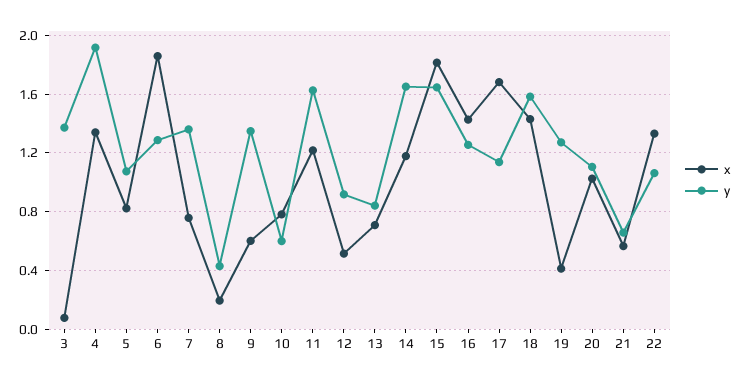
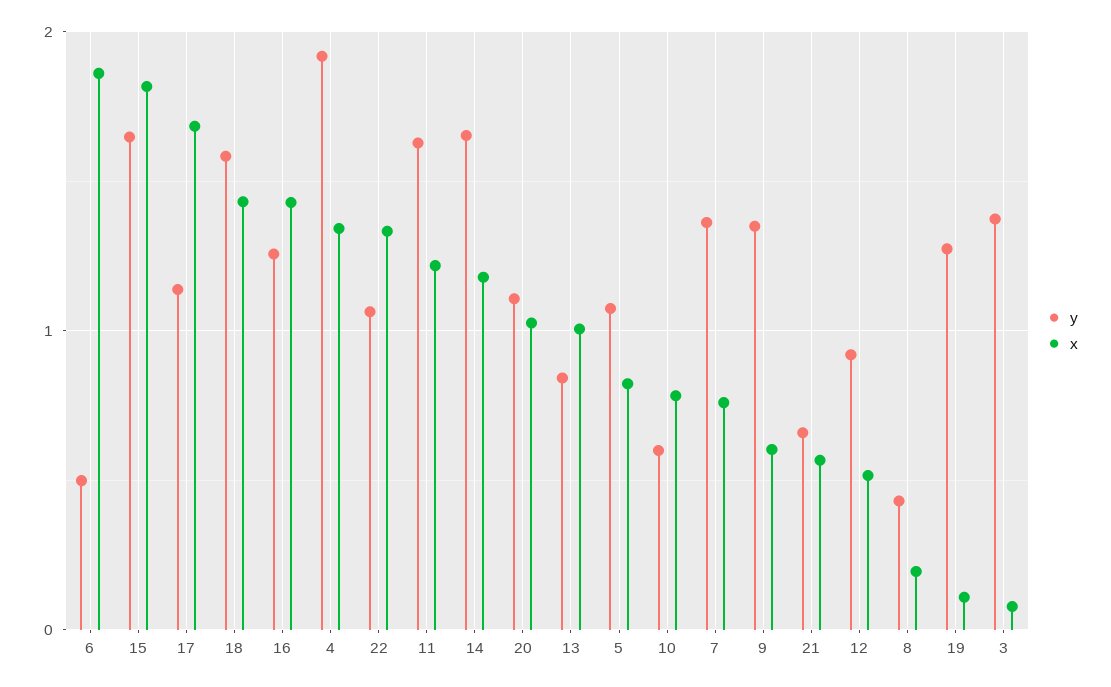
  {
    "x": {
      "3": 0.1,
      "4": 1.35,
      "5": 0.8,
      "6": 1.85,
      "7": 0.75,
      "8": 0.2,
      "9": 0.6,
      "10": 0.8,
      "11": 1.2,
      "12": 0.5,
-     "13": 0.7,
+     "13": 1,
      "14": 1.2,
      "15": 1.8,
      "16": 1.45,
      "17": 1.7,
      "18": 1.45,
-     "19": 0.4,
+     "19": 0.1,
      "20": 1.05,
      "21": 0.55,
      "22": 1.35
    },
    "y": {
      "3": 1.35,
      "4": 1.9,
      "5": 1.05,
-     "6": 1.3,
+     "6": 0.5,
      "7": 1.35,
      "8": 0.45,
      "9": 1.35,
      "10": 0.6,
      "11": 1.65,
      "12": 0.9,
      "13": 0.85,
      "14": 1.65,
      "15": 1.65,
      "16": 1.25,
      "17": 1.15,
      "18": 1.6,
      "19": 1.25,
      "20": 1.1,
      "21": 0.65,
      "22": 1.05
    }
  }

